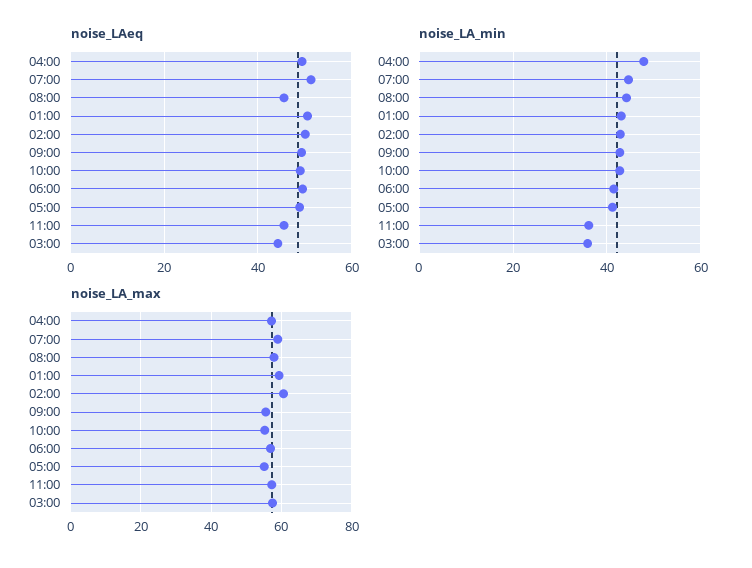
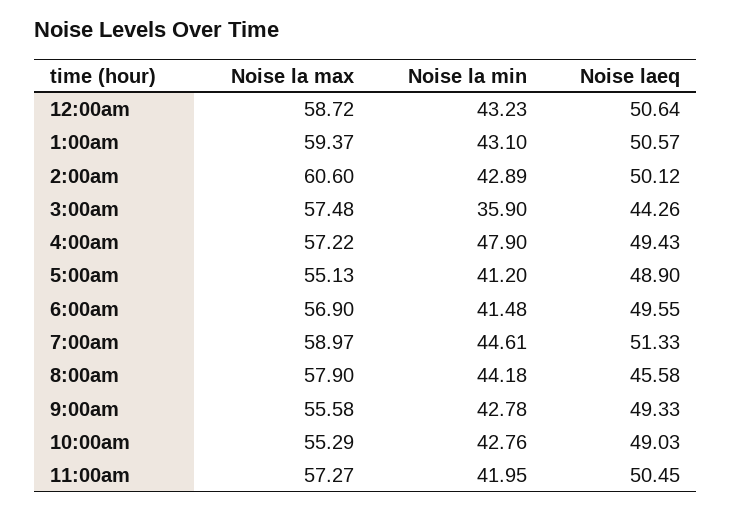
  {
    "noise_LAeq": {
      "04:00": 49.43,
      "07:00": 51.33,
      "08:00": 45.58,
      "01:00": 50.57,
      "02:00": 50.12,
      "09:00": 49.33,
      "10:00": 49.03,
      "06:00": 49.55,
      "05:00": 48.9,
-     "11:00": 46,
+     "11:00": 50.45,
-     "03:00": 44.26
+     "03:00": 44.26,
+     "12:00am": 50.64
    },
    "noise_LA_min": {
      "04:00": 47.9,
      "07:00": 44.61,
      "08:00": 44.18,
      "01:00": 43.1,
      "02:00": 42.89,
      "09:00": 42.78,
      "10:00": 42.76,
      "06:00": 41.48,
      "05:00": 41.2,
-     "11:00": 36,
+     "11:00": 41.95,
-     "03:00": 35.9
+     "03:00": 35.9,
+     "12:00am": 43.23
    },
    "noise_LA_max": {
      "04:00": 57.22,
      "07:00": 58.97,
      "08:00": 57.9,
      "01:00": 59.37,
      "02:00": 60.6,
      "09:00": 55.58,
      "10:00": 55.29,
      "06:00": 56.9,
      "05:00": 55.13,
      "11:00": 57.27,
-     "03:00": 57.48
+     "03:00": 57.48,
+     "12:00am": 58.72
    }
  }

